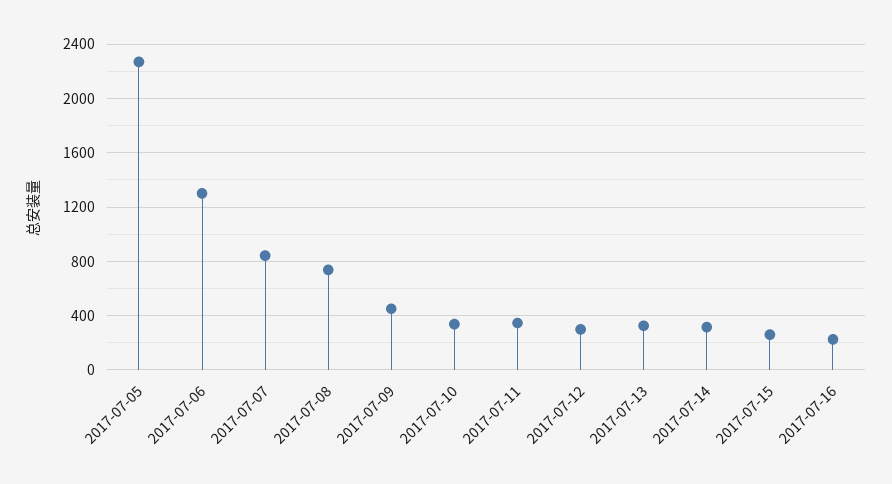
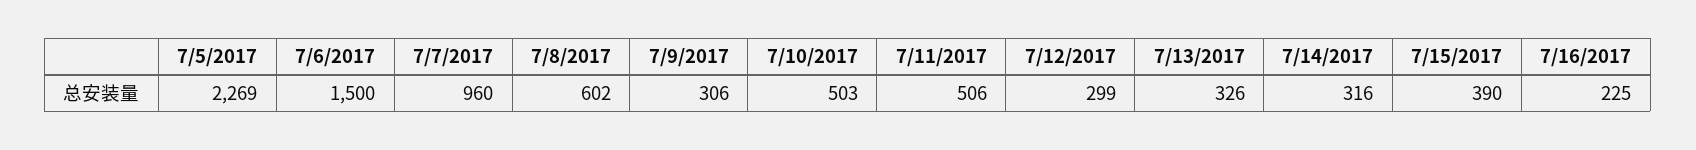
  {
    "2017-07-05": 2269,
-   "2017-07-06": 1300,
+   "2017-07-06": 1500,
-   "2017-07-07": 850,
+   "2017-07-07": 960,
-   "2017-07-08": 750,
+   "2017-07-08": 602,
-   "2017-07-09": 450,
+   "2017-07-09": 306,
-   "2017-07-10": 350,
+   "2017-07-10": 503,
-   "2017-07-11": 350,
+   "2017-07-11": 506,
    "2017-07-12": 299,
    "2017-07-13": 326,
    "2017-07-14": 316,
-   "2017-07-15": 250,
+   "2017-07-15": 390,
    "2017-07-16": 225
  }

